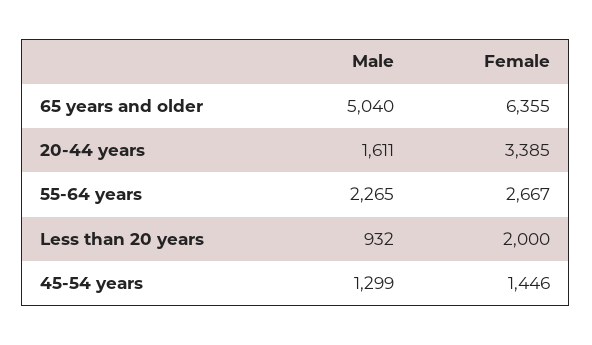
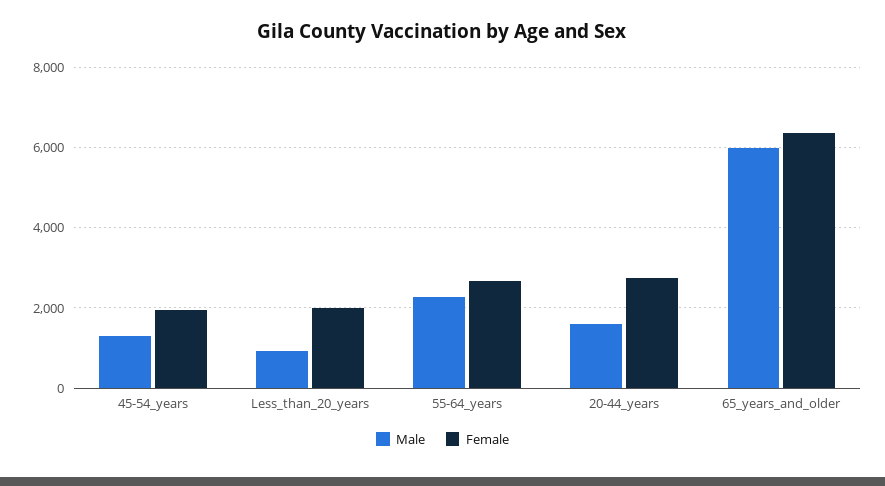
  {
    "Male": {
-     "65 years and older": 5040,
+     "65 years and older": 6000,
      "20-44 years": 1611,
      "55-64 years": 2265,
      "Less than 20 years": 932,
      "45-54 years": 1299
    },
    "Female": {
      "65 years and older": 6355,
-     "20-44 years": 3385,
+     "20-44 years": 2800,
      "55-64 years": 2667,
      "Less than 20 years": 2000,
-     "45-54 years": 1446
+     "45-54 years": 2000
    }
  }

